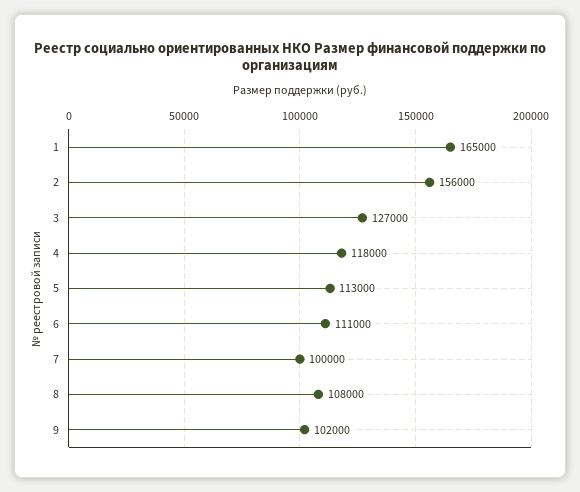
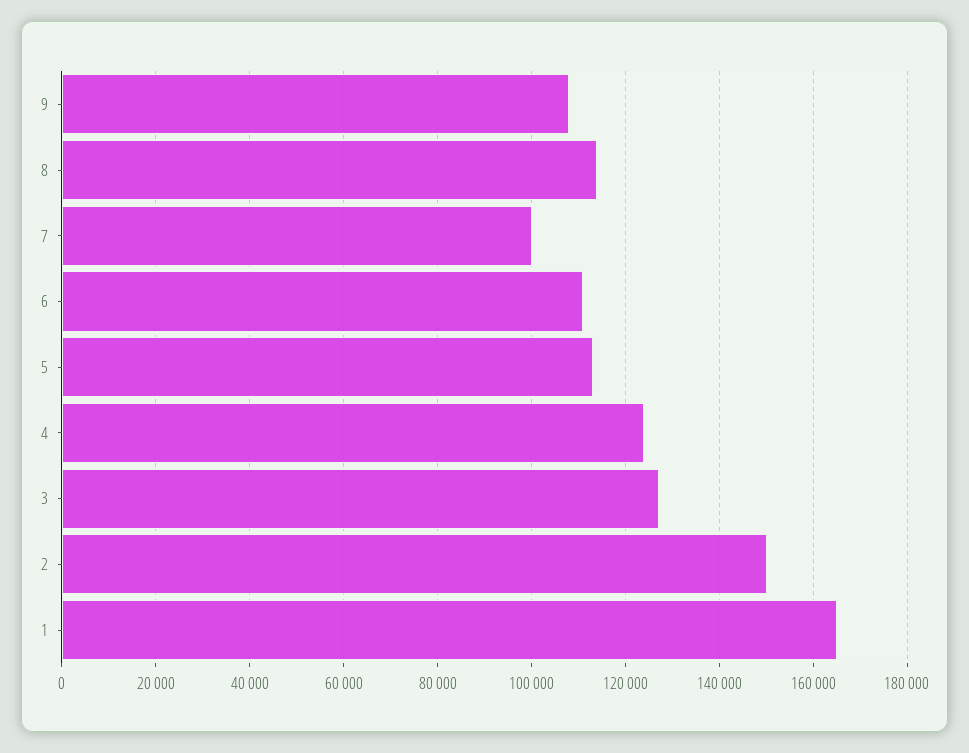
  {
    "1": 165000,
-   "2": 156000,
+   "2": 150000,
    "3": 127000,
-   "4": 118000,
+   "4": 124000,
    "5": 113000,
    "6": 111000,
    "7": 100000,
-   "8": 108000,
+   "8": 114000,
-   "9": 102000
+   "9": 108000
  }

